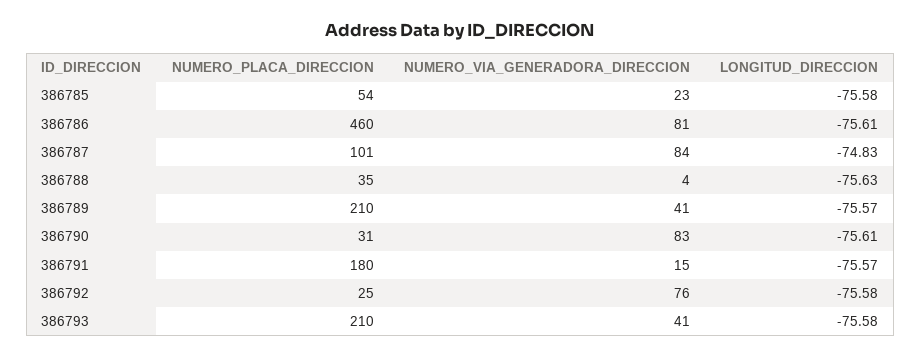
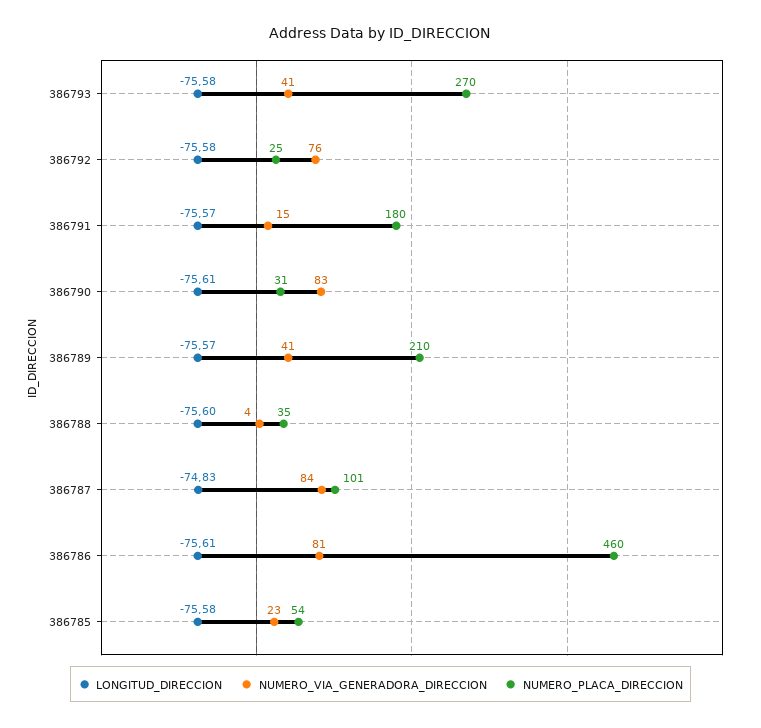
  {
    "NUMERO_PLACA_DIRECCION": {
      "386785": 54,
      "386786": 460,
      "386787": 101,
      "386788": 35,
      "386789": 210,
      "386790": 31,
      "386791": 180,
      "386792": 25,
-     "386793": 210
+     "386793": 270
    },
    "NUMERO_VIA_GENERADORA_DIRECCION": {
      "386785": 23,
      "386786": 81,
      "386787": 84,
      "386788": 4,
      "386789": 41,
      "386790": 83,
      "386791": 15,
      "386792": 76,
      "386793": 41
    },
    "LONGITUD_DIRECCION": {
      "386785": -75.58,
      "386786": -75.61,
      "386787": -74.83,
-     "386788": -75.63,
+     "386788": -75.6,
      "386789": -75.57,
      "386790": -75.61,
      "386791": -75.57,
      "386792": -75.58,
      "386793": -75.58
    }
  }

